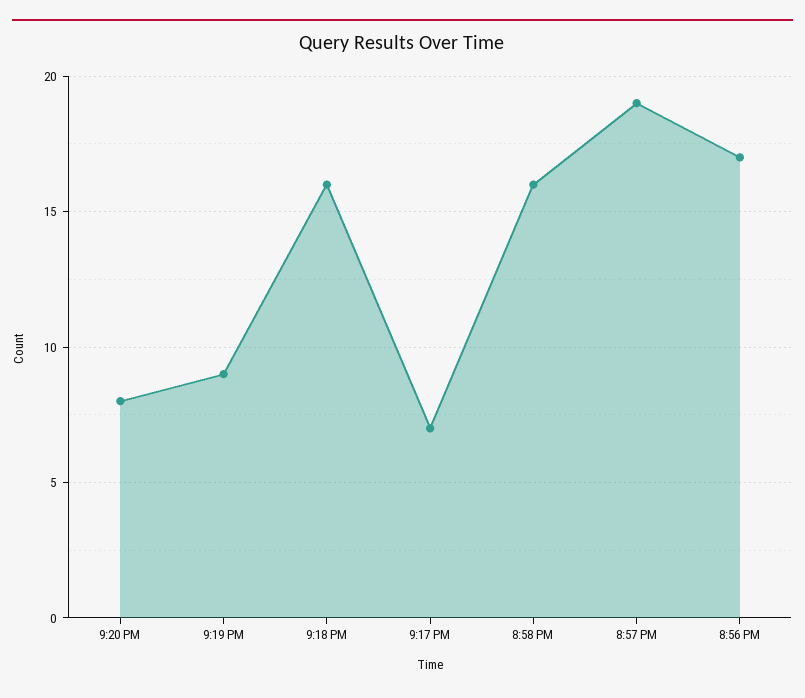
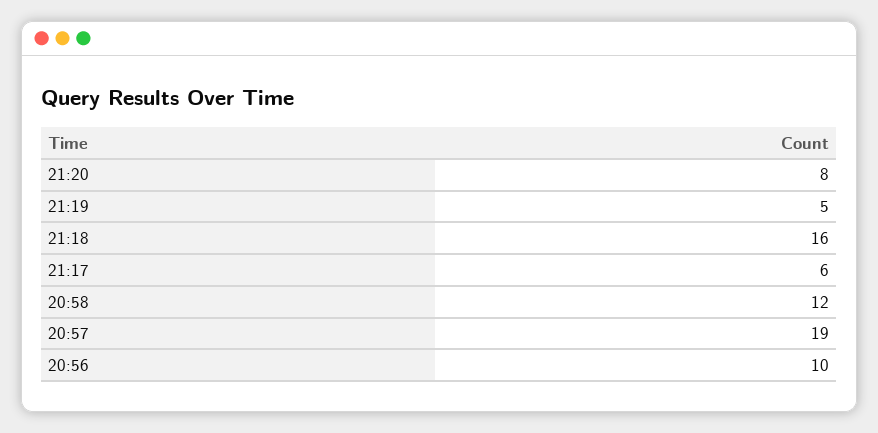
  {
    "9:20 PM": 8,
-   "9:19 PM": 9,
+   "9:19 PM": 5,
    "9:18 PM": 16,
-   "9:17 PM": 7,
+   "9:17 PM": 6,
-   "8:58 PM": 16,
+   "8:58 PM": 12,
    "8:57 PM": 19,
-   "8:56 PM": 17
+   "8:56 PM": 10
  }

